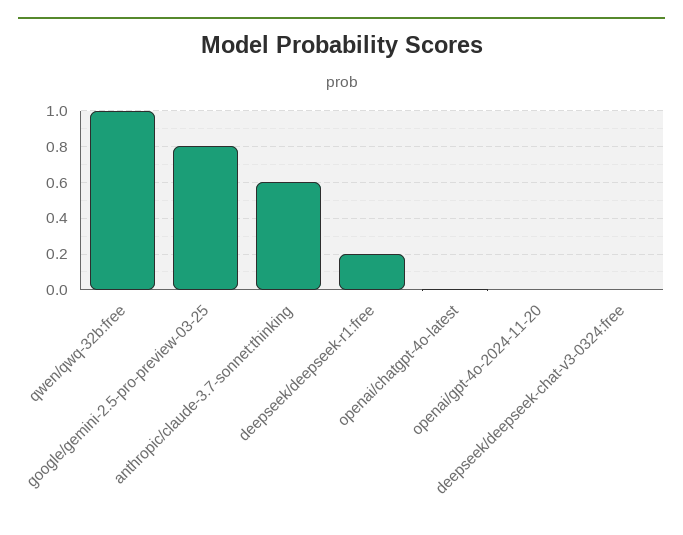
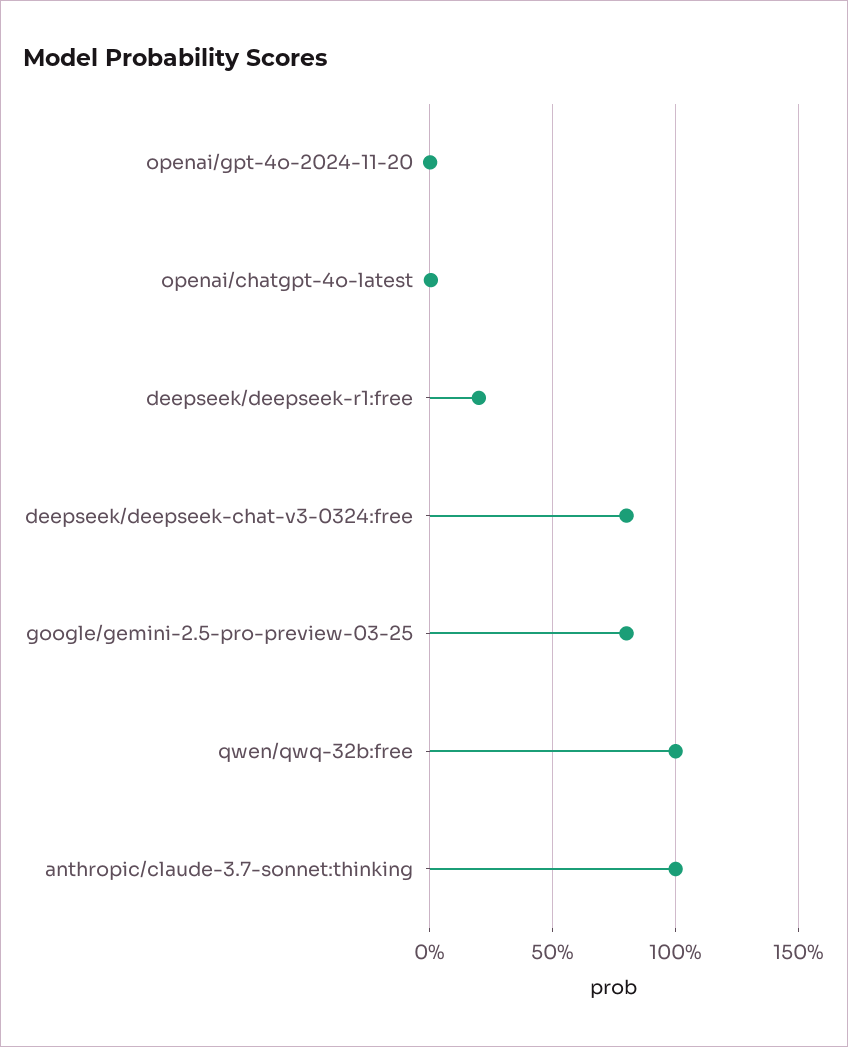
  {
    "qwen/qwq-32b:free": 1,
    "google/gemini-2.5-pro-preview-03-25": 0.8,
-   "anthropic/claude-3.7-sonnet:thinking": 0.6,
+   "anthropic/claude-3.7-sonnet:thinking": 1,
    "deepseek/deepseek-r1:free": 0.2,
    "openai/chatgpt-4o-latest": 0,
    "openai/gpt-4o-2024-11-20": 0,
-   "deepseek/deepseek-chat-v3-0324:free": 0
+   "deepseek/deepseek-chat-v3-0324:free": 0.8
  }

